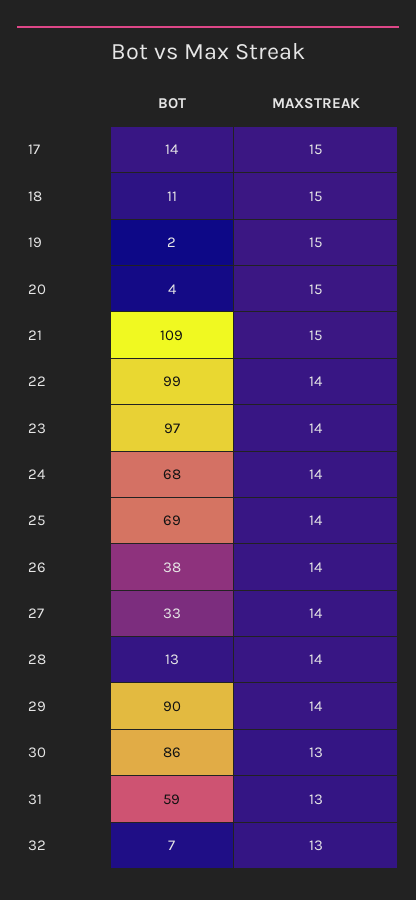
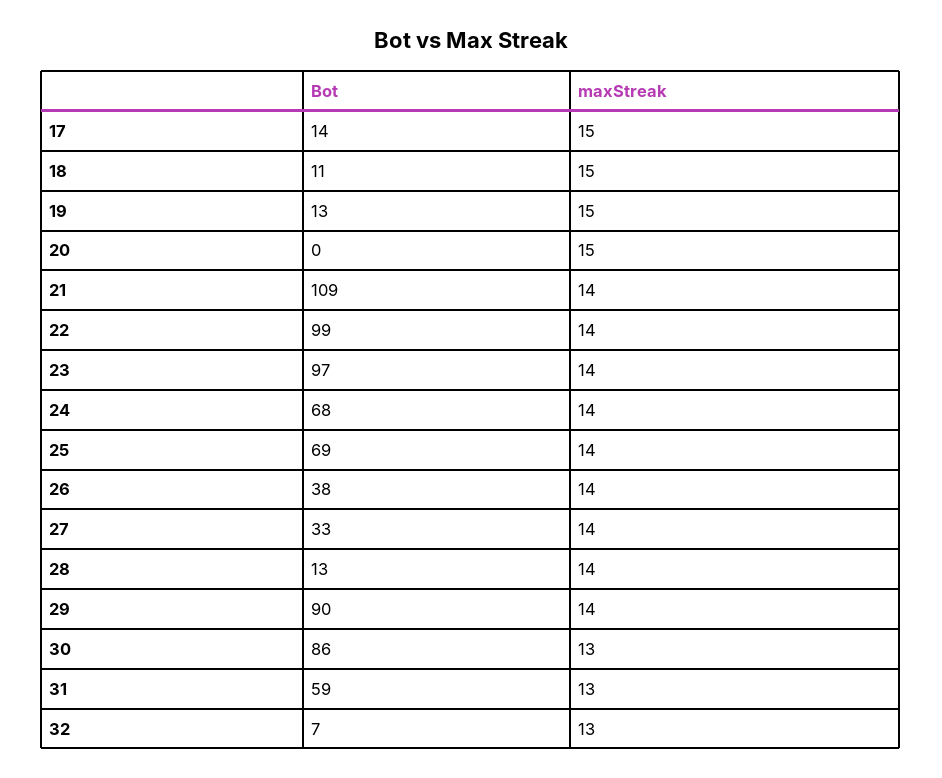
  {
    "BOT": {
      "17": 14,
      "18": 11,
-     "19": 2,
+     "19": 13,
-     "20": 4,
+     "20": 0,
      "21": 109,
      "22": 99,
      "23": 97,
      "24": 68,
      "25": 69,
      "26": 38,
      "27": 33,
      "28": 13,
      "29": 90,
      "30": 86,
      "31": 59,
      "32": 7
    },
    "MAXSTREAK": {
      "17": 15,
      "18": 15,
      "19": 15,
      "20": 15,
-     "21": 15,
+     "21": 14,
      "22": 14,
      "23": 14,
      "24": 14,
      "25": 14,
      "26": 14,
      "27": 14,
      "28": 14,
      "29": 14,
      "30": 13,
      "31": 13,
      "32": 13
    }
  }

